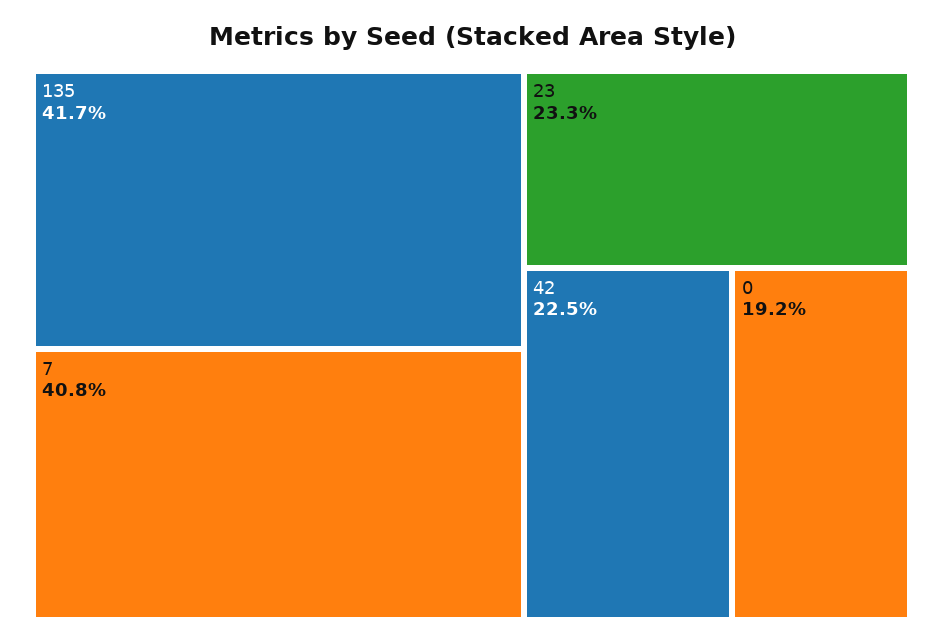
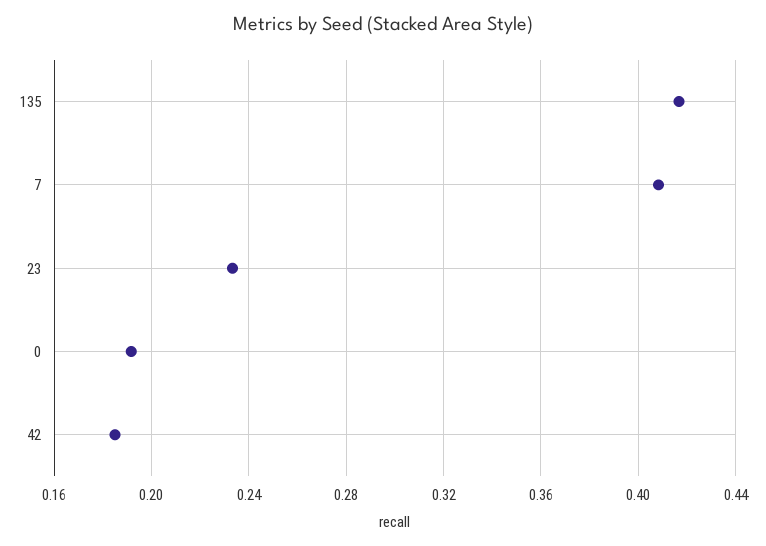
  {
    "135": 0.417,
    "7": 0.408,
    "23": 0.233,
-   "42": 0.225,
+   "42": 0.185,
    "0": 0.192
  }

